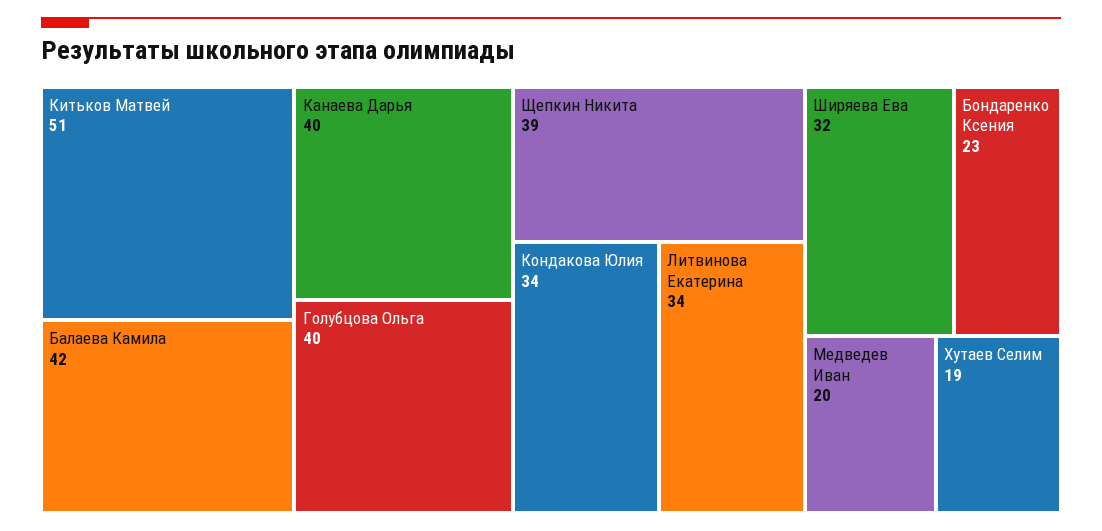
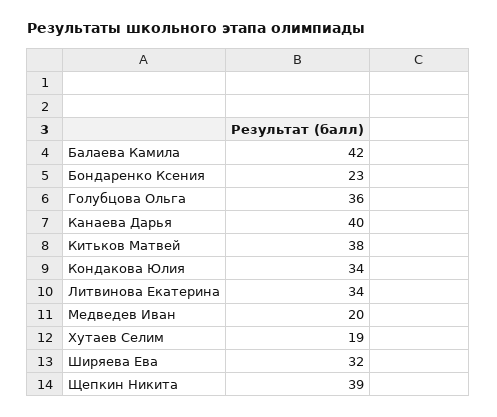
  {
-   "Китьков Матвей": 51,
+   "Китьков Матвей": 38,
    "Балаева Камила": 42,
    "Канаева Дарья": 40,
-   "Голубцова Ольга": 40,
+   "Голубцова Ольга": 36,
    "Щепкин Никита": 39,
    "Кондакова Юлия": 34,
    "Литвинова Екатерина": 34,
    "Ширяева Ева": 32,
    "Бондаренко Ксения": 23,
    "Медведев Иван": 20,
    "Хутаев Селим": 19
  }

